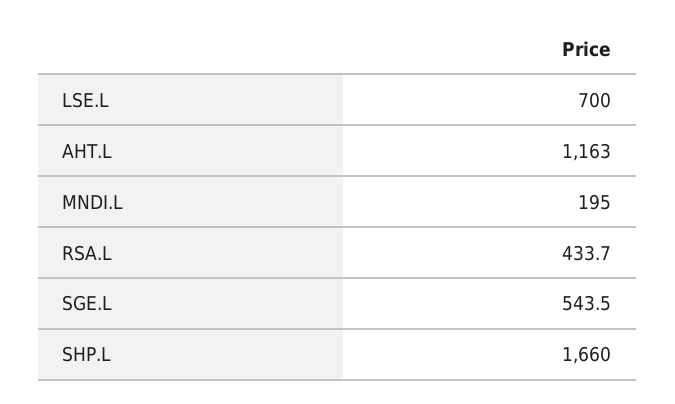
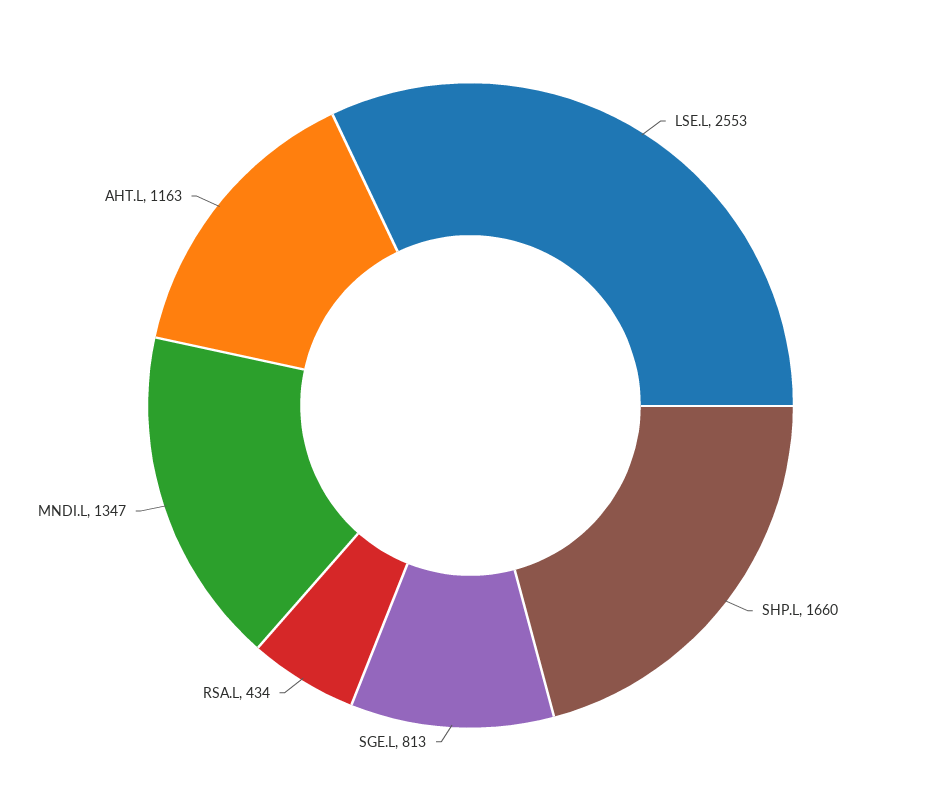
  {
-   "LSE.L": 700,
+   "LSE.L": 2553,
    "AHT.L": 1163,
-   "MNDI.L": 195,
+   "MNDI.L": 1347,
    "RSA.L": 433.7,
-   "SGE.L": 543.5,
+   "SGE.L": 813,
    "SHP.L": 1660
  }

